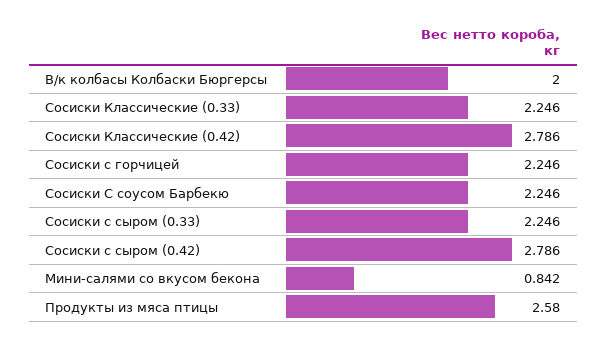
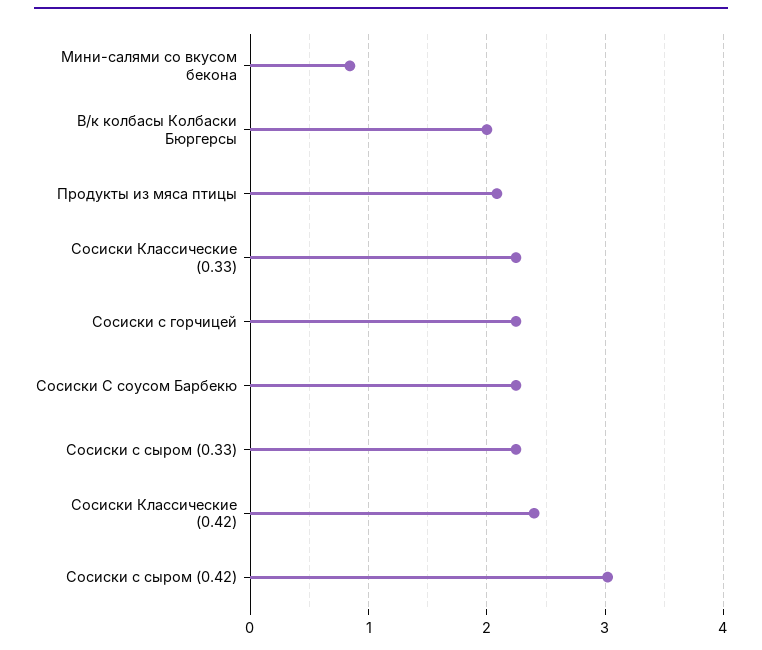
  {
    "В/к колбасы Колбаски Бюргерсы": 2,
    "Сосиски Классические (0.33)": 2.246,
-   "Сосиски Классические (0.42)": 2.786,
+   "Сосиски Классические (0.42)": 2.4,
    "Сосиски с горчицей": 2.246,
    "Сосиски С соусом Барбекю": 2.246,
    "Сосиски с сыром (0.33)": 2.246,
-   "Сосиски с сыром (0.42)": 2.786,
+   "Сосиски с сыром (0.42)": 3,
    "Мини-салями со вкусом бекона": 0.842,
-   "Продукты из мяса птицы": 2.58
+   "Продукты из мяса птицы": 2.1
  }

